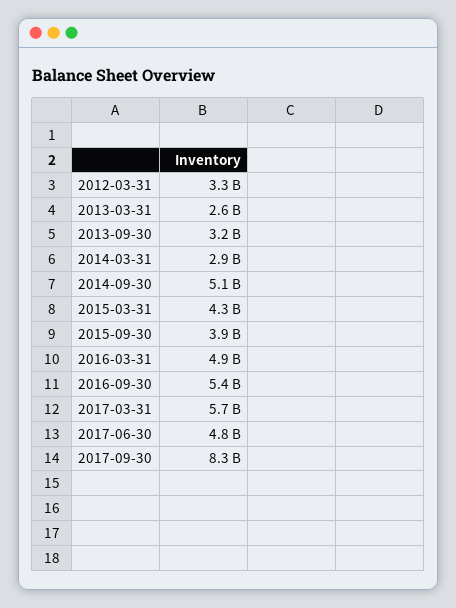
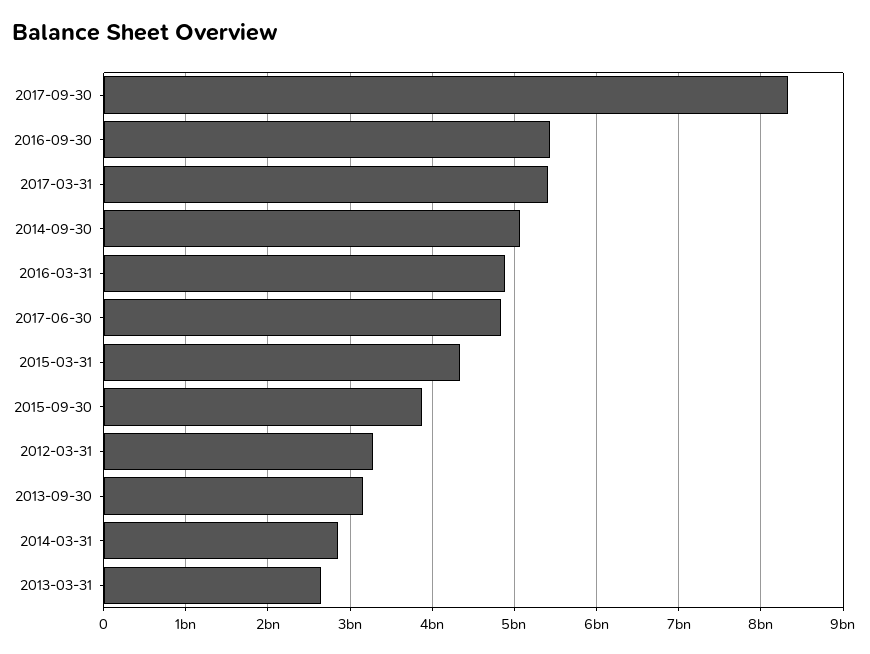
  {
    "2012-03-31": 3300000000,
    "2013-03-31": 2600000000,
    "2013-09-30": 3200000000,
    "2014-03-31": 2900000000,
    "2014-09-30": 5100000000,
    "2015-03-31": 4300000000,
    "2015-09-30": 3900000000,
    "2016-03-31": 4900000000,
    "2016-09-30": 5400000000,
-   "2017-03-31": 5700000000,
+   "2017-03-31": 5400000000,
    "2017-06-30": 4800000000,
    "2017-09-30": 8300000000
  }

